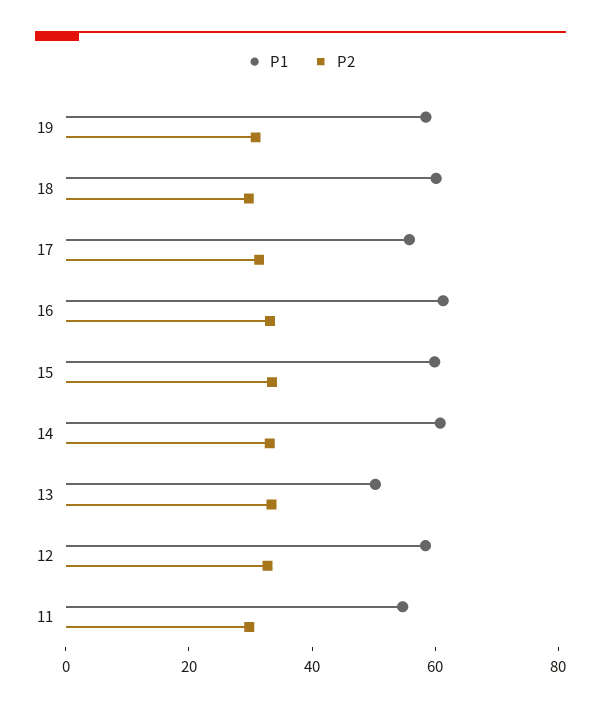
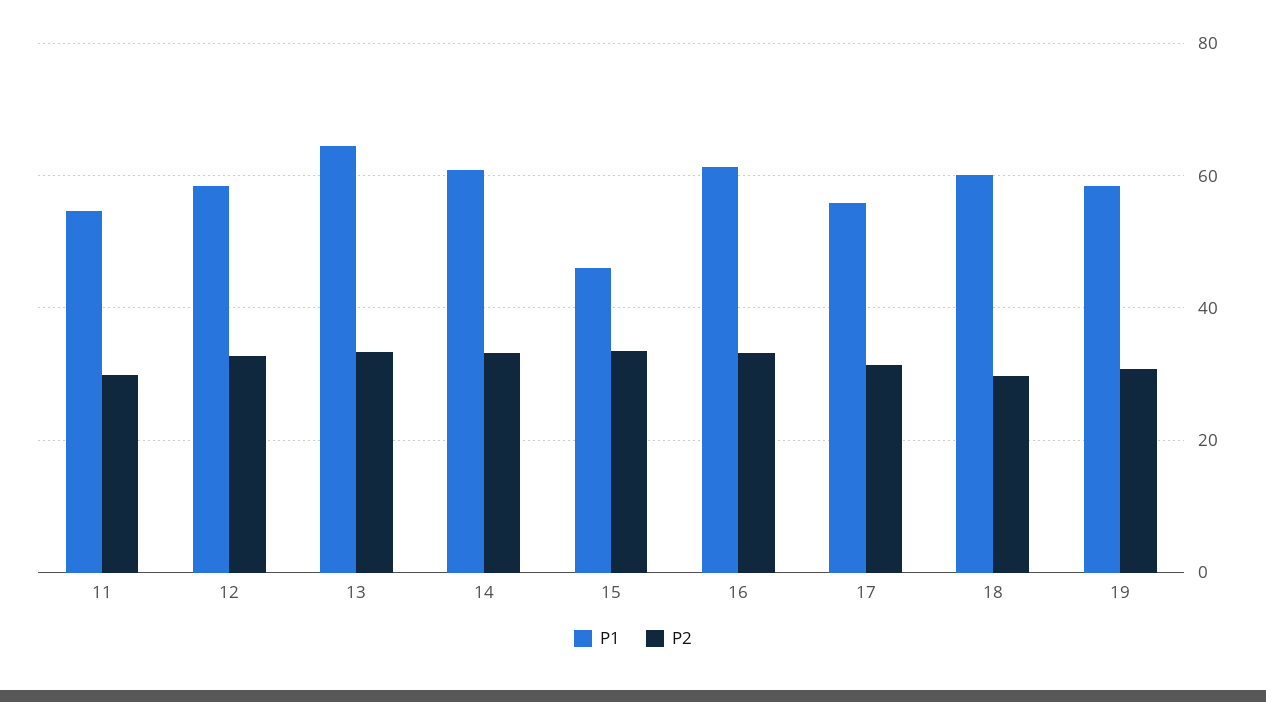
  {
    "P1": {
      "19": 58,
      "18": 60,
      "17": 56,
      "16": 62,
-     "15": 60,
+     "15": 46,
      "14": 60,
-     "13": 50,
+     "13": 64,
      "12": 58,
      "11": 54
    },
    "P2": {
      "19": 30,
      "18": 30,
      "17": 32,
      "16": 34,
      "15": 34,
      "14": 34,
      "13": 34,
      "12": 32,
      "11": 30
    }
  }

